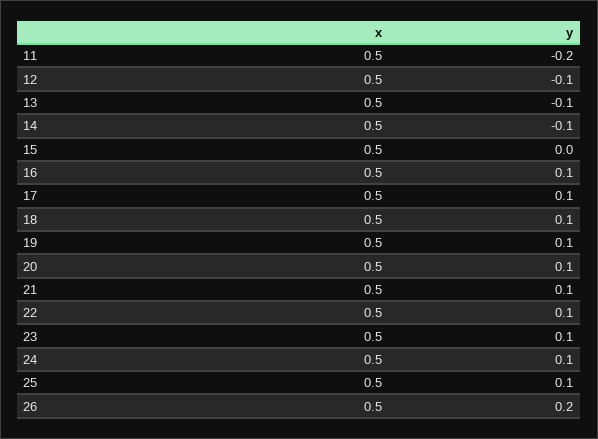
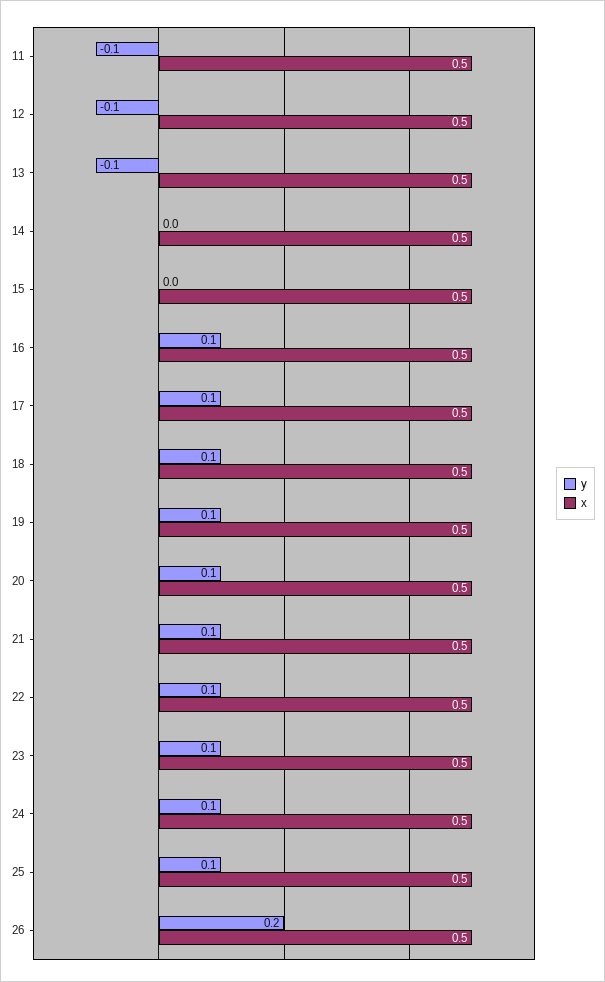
  {
    "x": {
      "11": 0.5,
      "12": 0.5,
      "13": 0.5,
      "14": 0.5,
      "15": 0.5,
      "16": 0.5,
      "17": 0.5,
      "18": 0.5,
      "19": 0.5,
      "20": 0.5,
      "21": 0.5,
      "22": 0.5,
      "23": 0.5,
      "24": 0.5,
      "25": 0.5,
      "26": 0.5
    },
    "y": {
-     "11": -0.2,
+     "11": -0.1,
      "12": -0.1,
      "13": -0.1,
-     "14": -0.1,
+     "14": 0,
      "15": 0,
      "16": 0.1,
      "17": 0.1,
      "18": 0.1,
      "19": 0.1,
      "20": 0.1,
      "21": 0.1,
      "22": 0.1,
      "23": 0.1,
      "24": 0.1,
      "25": 0.1,
      "26": 0.2
    }
  }

